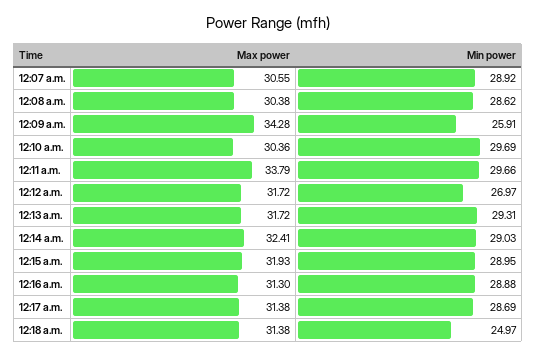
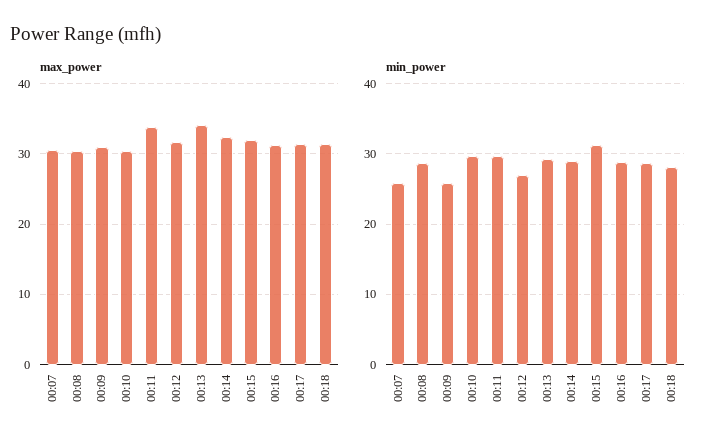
  {
    "Max power": {
      "12:07 a.m.": 30.55,
      "12:08 a.m.": 30.38,
-     "12:09 a.m.": 34.28,
+     "12:09 a.m.": 31,
      "12:10 a.m.": 30.36,
      "12:11 a.m.": 33.79,
      "12:12 a.m.": 31.72,
-     "12:13 a.m.": 31.72,
+     "12:13 a.m.": 34,
      "12:14 a.m.": 32.41,
      "12:15 a.m.": 31.93,
      "12:16 a.m.": 31.3,
      "12:17 a.m.": 31.38,
      "12:18 a.m.": 31.38
    },
    "Min power": {
-     "12:07 a.m.": 28.92,
+     "12:07 a.m.": 26,
      "12:08 a.m.": 28.62,
      "12:09 a.m.": 25.91,
      "12:10 a.m.": 29.69,
      "12:11 a.m.": 29.66,
      "12:12 a.m.": 26.97,
      "12:13 a.m.": 29.31,
      "12:14 a.m.": 29.03,
-     "12:15 a.m.": 28.95,
+     "12:15 a.m.": 31,
      "12:16 a.m.": 28.88,
      "12:17 a.m.": 28.69,
-     "12:18 a.m.": 24.97
+     "12:18 a.m.": 28
    }
  }

